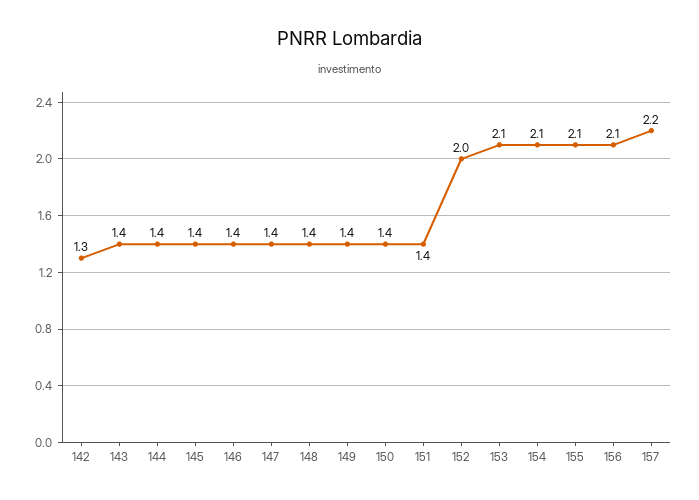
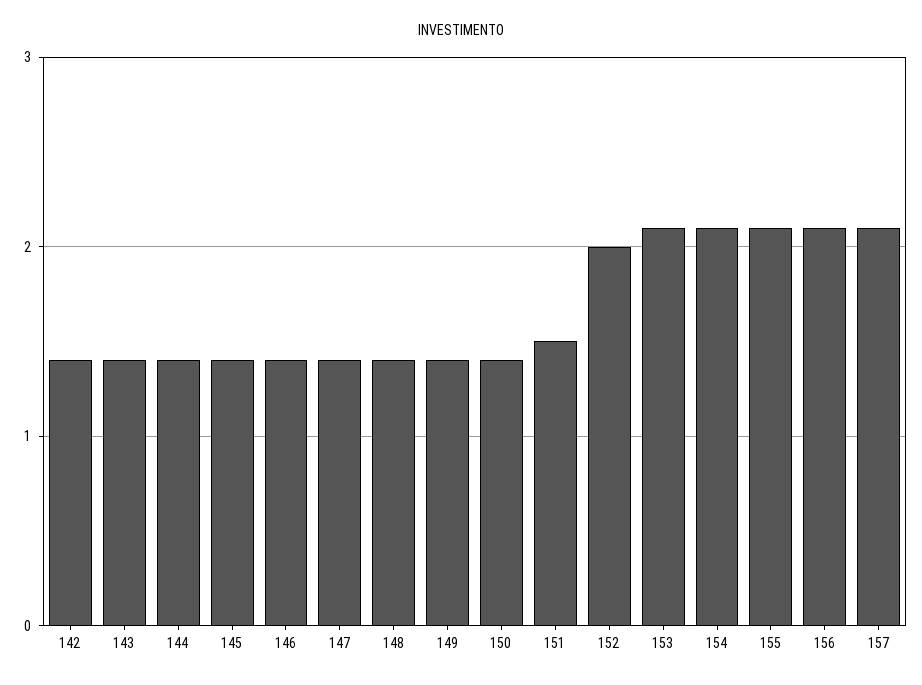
  {
-   "142": 1.3,
+   "142": 1.4,
    "143": 1.4,
    "144": 1.4,
    "145": 1.4,
    "146": 1.4,
    "147": 1.4,
    "148": 1.4,
    "149": 1.4,
    "150": 1.4,
-   "151": 1.4,
+   "151": 1.5,
    "152": 2,
    "153": 2.1,
    "154": 2.1,
    "155": 2.1,
    "156": 2.1,
-   "157": 2.2
+   "157": 2.1
  }

